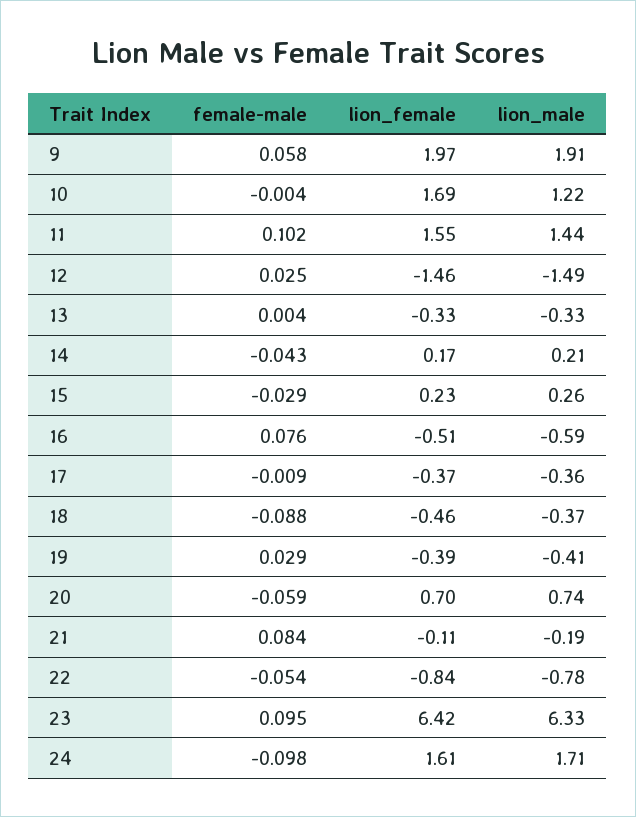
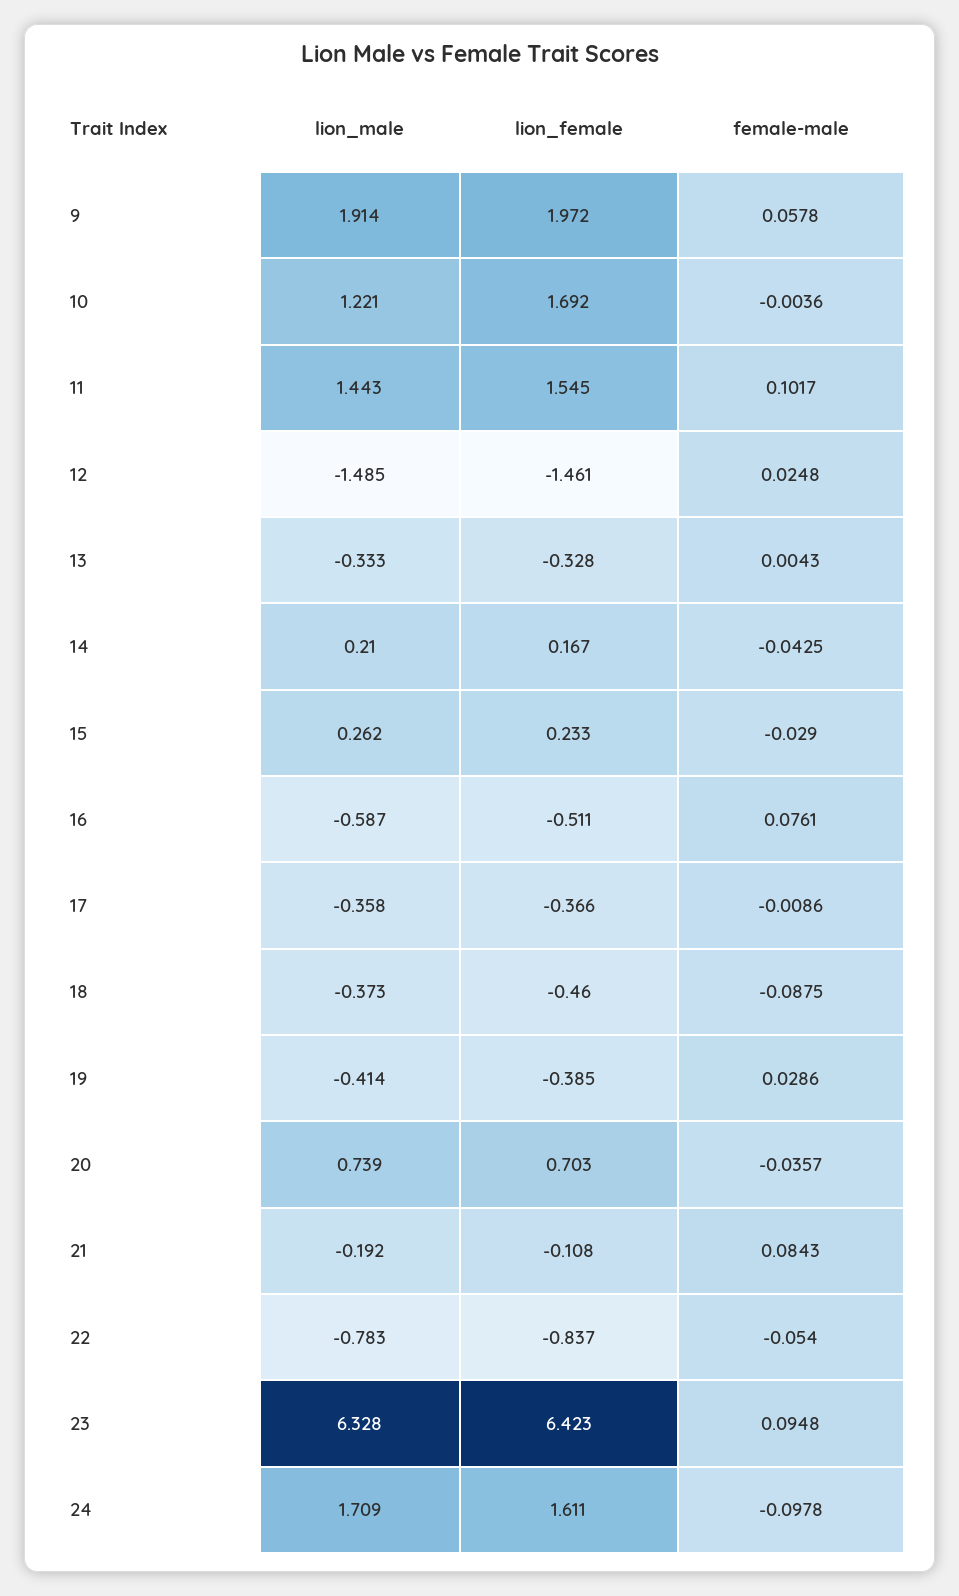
  {
    "female-male": {
      "9": 0.0578,
      "10": -0.0036,
      "11": 0.1017,
      "12": 0.0248,
      "13": 0.0043,
      "14": -0.0425,
      "15": -0.029,
      "16": 0.0761,
      "17": -0.0086,
      "18": -0.0875,
      "19": 0.0286,
-     "20": -0.059,
+     "20": -0.0357,
      "21": 0.0843,
      "22": -0.054,
      "23": 0.0948,
      "24": -0.0978
    },
    "lion_female": {
      "9": 1.972,
      "10": 1.692,
      "11": 1.545,
      "12": -1.461,
      "13": -0.328,
      "14": 0.167,
      "15": 0.233,
      "16": -0.511,
      "17": -0.366,
      "18": -0.46,
      "19": -0.385,
      "20": 0.703,
      "21": -0.108,
      "22": -0.837,
      "23": 6.423,
      "24": 1.611
    },
    "lion_male": {
      "9": 1.914,
      "10": 1.221,
      "11": 1.443,
      "12": -1.485,
      "13": -0.333,
      "14": 0.21,
      "15": 0.262,
      "16": -0.587,
      "17": -0.358,
      "18": -0.373,
      "19": -0.414,
      "20": 0.739,
      "21": -0.192,
      "22": -0.783,
      "23": 6.328,
      "24": 1.709
    }
  }

